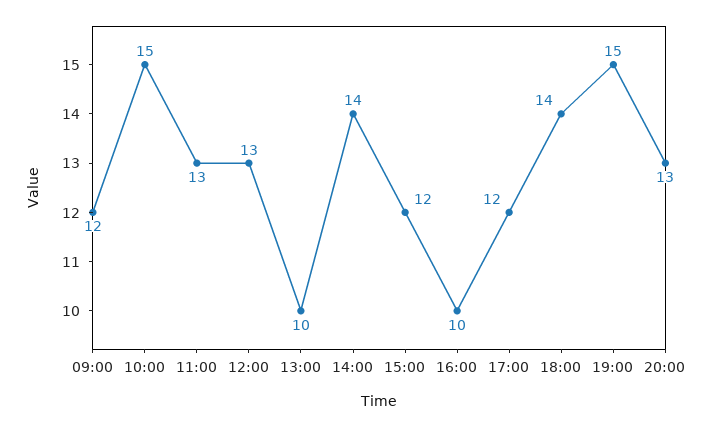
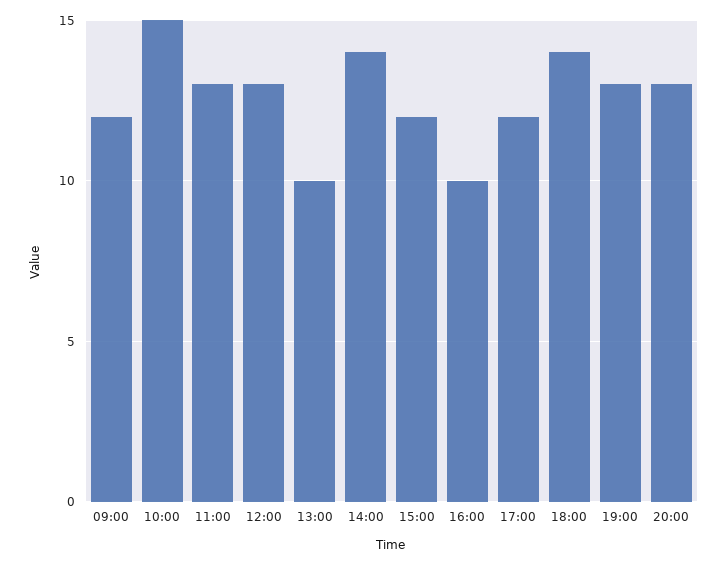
  {
    "09:00": 12,
    "10:00": 15,
    "11:00": 13,
    "12:00": 13,
    "13:00": 10,
    "14:00": 14,
    "15:00": 12,
    "16:00": 10,
    "17:00": 12,
    "18:00": 14,
-   "19:00": 15,
+   "19:00": 13,
    "20:00": 13
  }

